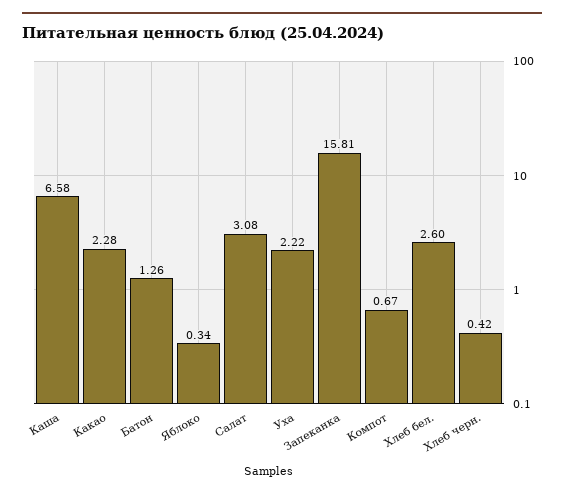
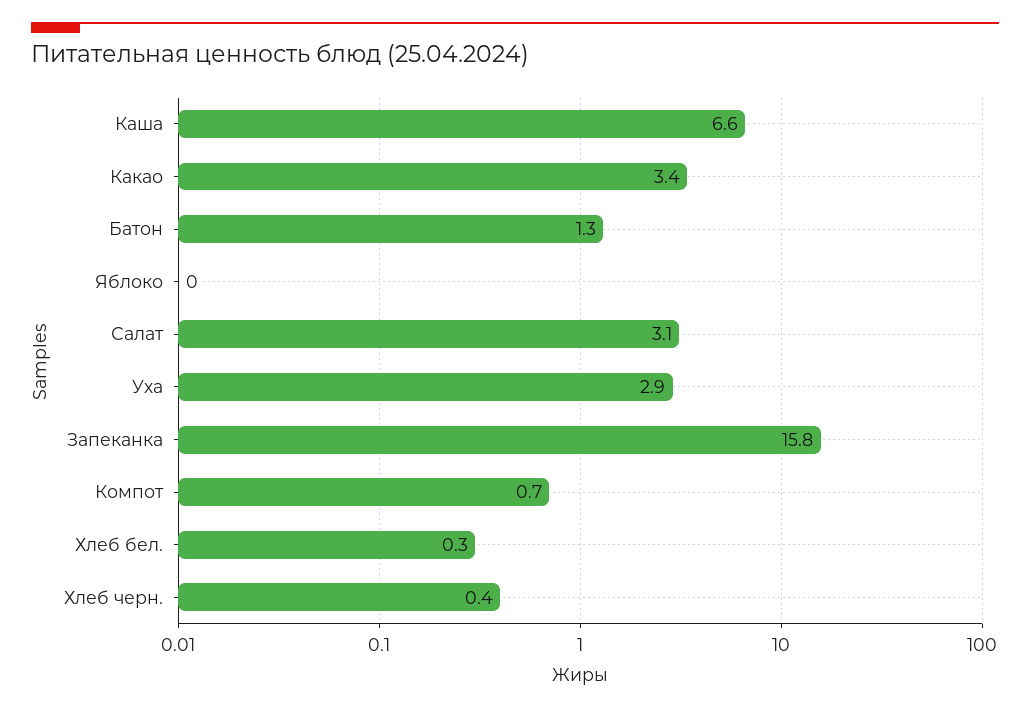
  {
    "Каша": 6.58,
-   "Какао": 2.28,
+   "Какао": 3.4,
    "Батон": 1.26,
-   "Яблоко": 0.34,
+   "Яблоко": 0,
    "Салат": 3.08,
-   "Уха": 2.22,
+   "Уха": 2.9,
    "Запеканка": 15.81,
    "Компот": 0.67,
-   "Хлеб бел.": 2.6,
+   "Хлеб бел.": 0.3,
    "Хлеб черн.": 0.42
  }

